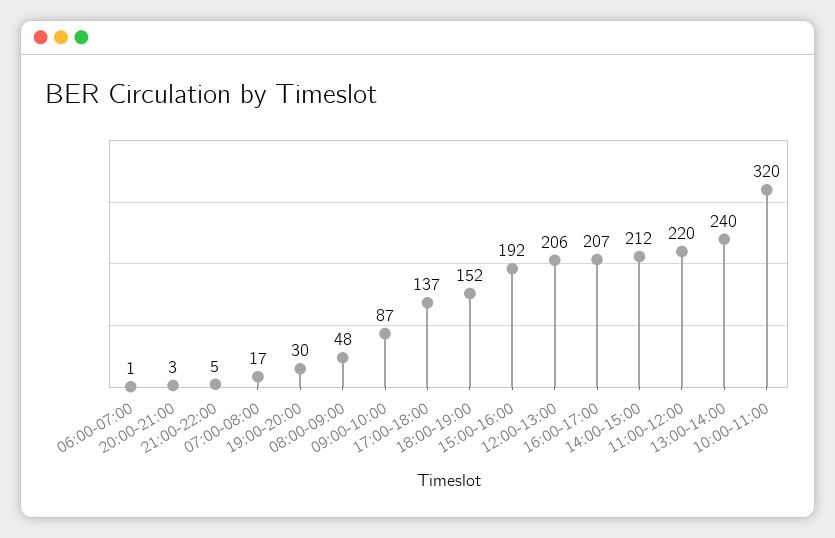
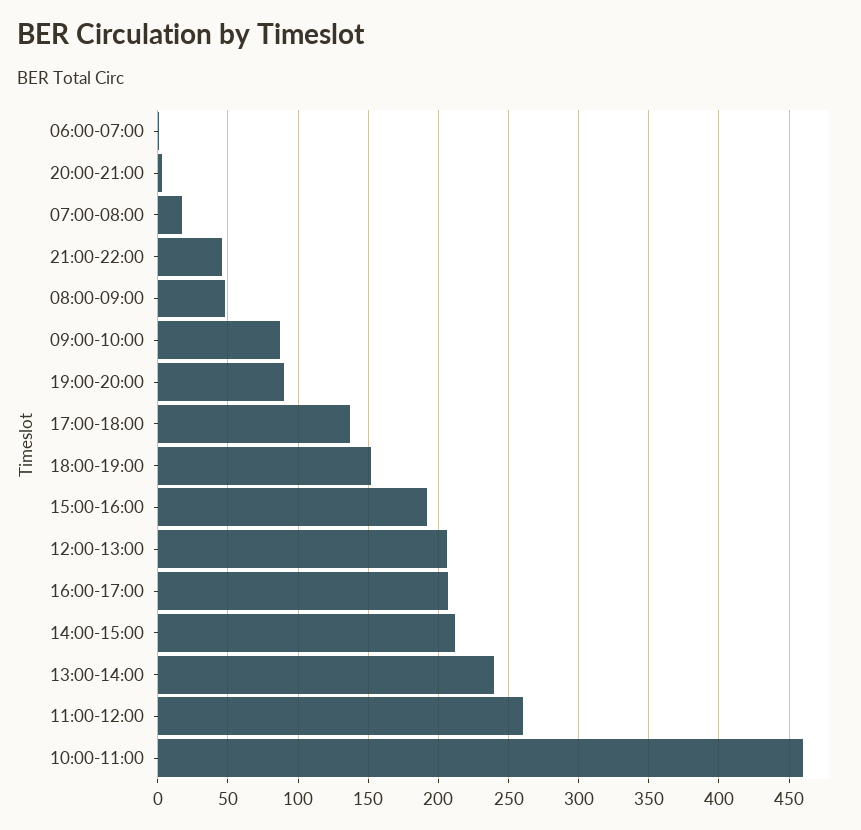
  {
    "06:00-07:00": 1,
    "20:00-21:00": 3,
-   "21:00-22:00": 5,
+   "21:00-22:00": 45,
    "07:00-08:00": 17,
-   "19:00-20:00": 30,
+   "19:00-20:00": 90,
    "08:00-09:00": 48,
    "09:00-10:00": 87,
    "17:00-18:00": 137,
    "18:00-19:00": 152,
    "15:00-16:00": 192,
    "12:00-13:00": 206,
    "16:00-17:00": 207,
    "14:00-15:00": 212,
-   "11:00-12:00": 220,
+   "11:00-12:00": 260,
    "13:00-14:00": 240,
-   "10:00-11:00": 320
+   "10:00-11:00": 460
  }

